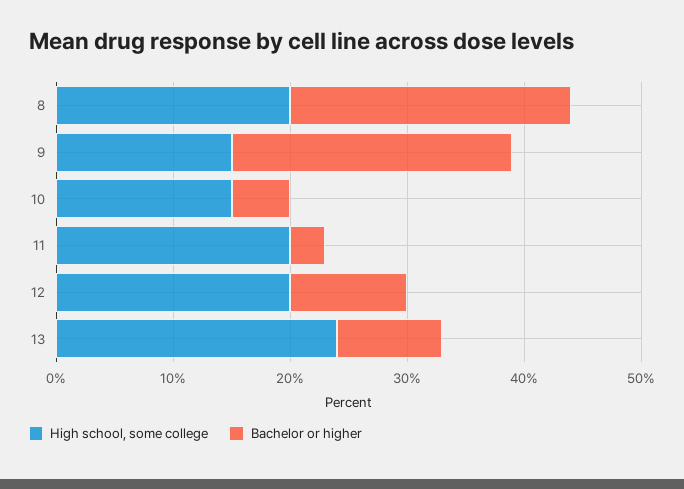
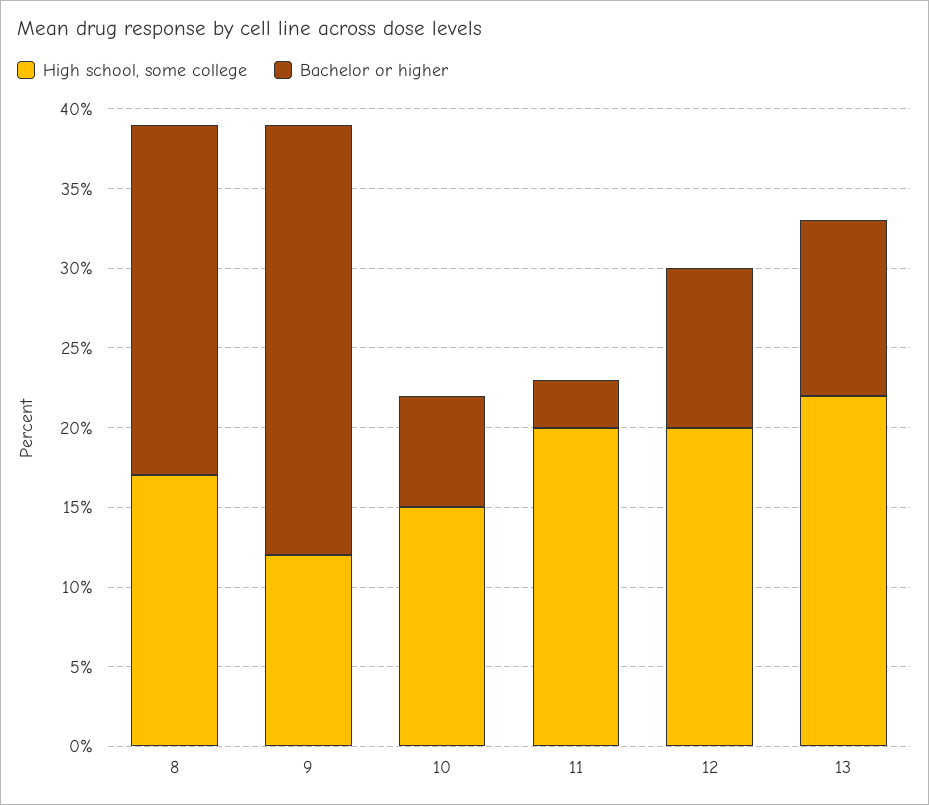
  {
    "High school, some college": {
-     "8": 20,
+     "8": 17,
-     "9": 15,
+     "9": 12,
      "10": 15,
      "11": 20,
      "12": 20,
-     "13": 24
+     "13": 22
    },
    "Bachelor or higher": {
-     "8": 24,
+     "8": 22,
-     "9": 24,
+     "9": 27,
-     "10": 5,
+     "10": 7,
      "11": 3,
      "12": 10,
-     "13": 9
+     "13": 11
    }
  }

